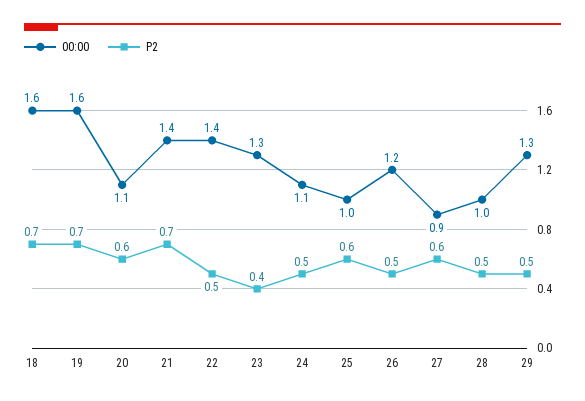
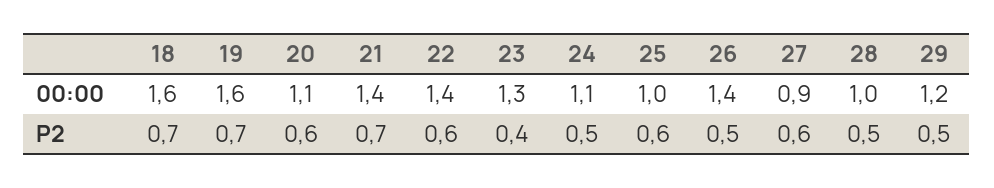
  {
    "00:00": {
      "18": 1.6,
      "19": 1.6,
      "20": 1.1,
      "21": 1.4,
      "22": 1.4,
      "23": 1.3,
      "24": 1.1,
      "25": 1,
-     "26": 1.2,
+     "26": 1.4,
      "27": 0.9,
      "28": 1,
-     "29": 1.3
+     "29": 1.2
    },
    "P2": {
      "18": 0.7,
      "19": 0.7,
      "20": 0.6,
      "21": 0.7,
-     "22": 0.5,
+     "22": 0.6,
      "23": 0.4,
      "24": 0.5,
      "25": 0.6,
      "26": 0.5,
      "27": 0.6,
      "28": 0.5,
      "29": 0.5
    }
  }

